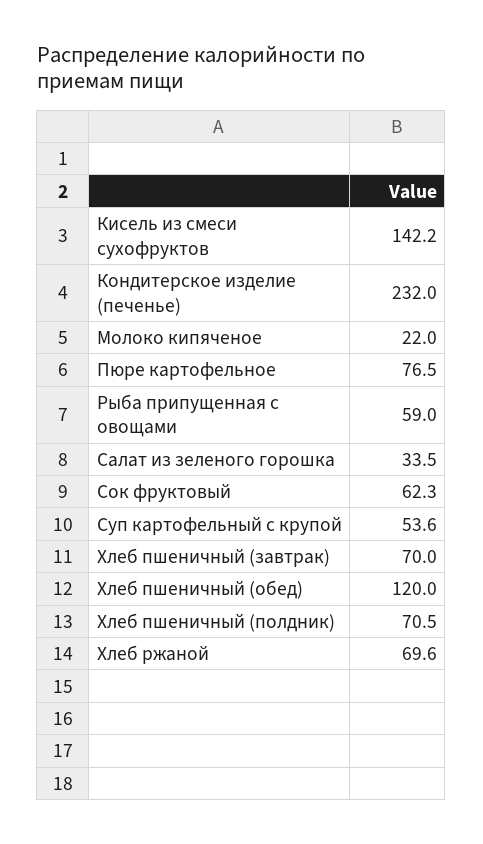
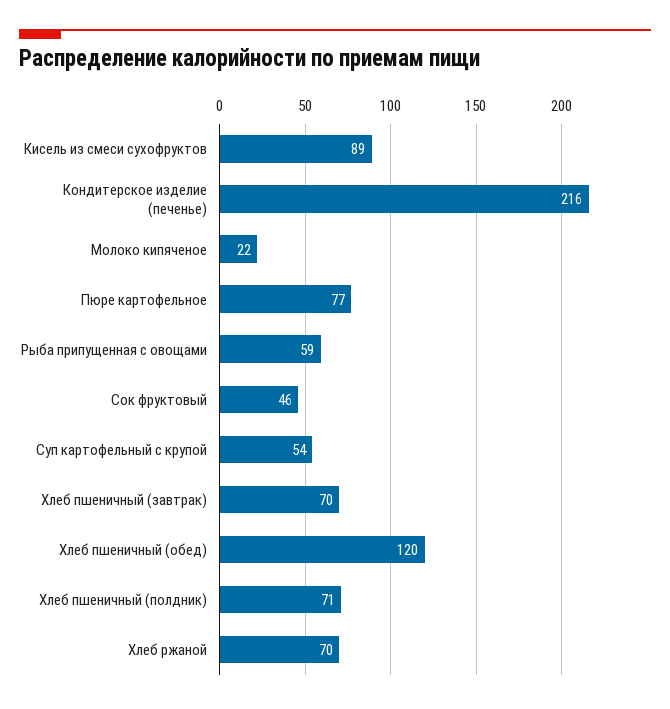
  {
-   "Кисель из смеси сухофруктов": 142.2,
+   "Кисель из смеси сухофруктов": 89,
-   "Кондитерское изделие (печенье)": 232,
+   "Кондитерское изделие (печенье)": 216,
    "Молоко кипяченое": 22,
    "Пюре картофельное": 76.5,
    "Рыба припущенная с овощами": 59,
-   "Салат из зеленого горошка": 33.5,
-   "Сок фруктовый": 62.3,
+   "Сок фруктовый": 46,
    "Суп картофельный с крупой": 53.6,
    "Хлеб пшеничный (завтрак)": 70,
    "Хлеб пшеничный (обед)": 120,
    "Хлеб пшеничный (полдник)": 70.5,
    "Хлеб ржаной": 69.6
  }

